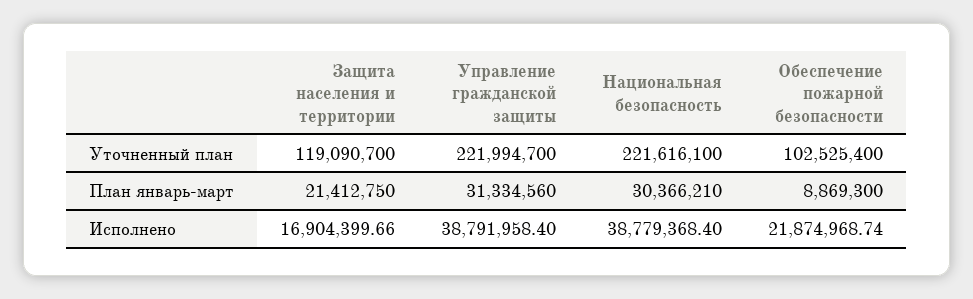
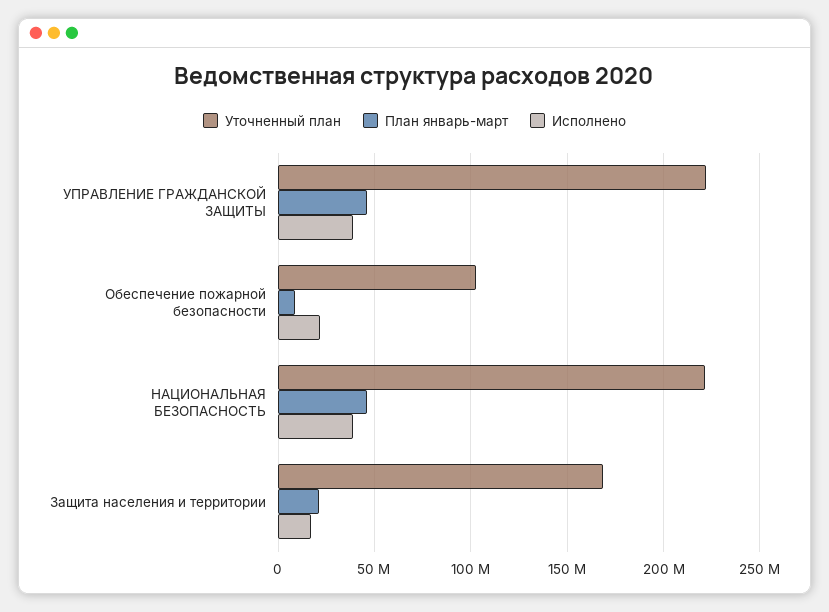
  {
    "Уточненный план": {
-     "Защита населения и территории": 119090700,
+     "Защита населения и территории": 170000000,
      "Управление гражданской защиты": 221994700,
      "Национальная безопасность": 221616100,
      "Обеспечение пожарной безопасности": 102525400
    },
    "План январь-март": {
      "Защита населения и территории": 21412750,
-     "Управление гражданской защиты": 31334560,
+     "Управление гражданской защиты": 45000000,
-     "Национальная безопасность": 30366210,
+     "Национальная безопасность": 45000000,
      "Обеспечение пожарной безопасности": 8869300
    },
    "Исполнено": {
      "Защита населения и территории": 16904399.66,
      "Управление гражданской защиты": 38791958.4,
      "Национальная безопасность": 38779368.4,
      "Обеспечение пожарной безопасности": 21874968.74
    }
  }

